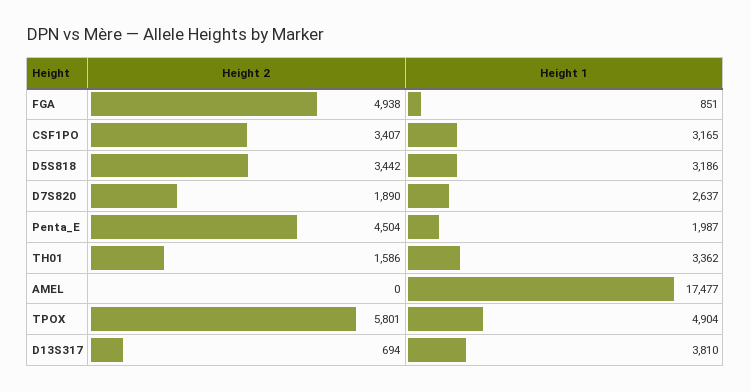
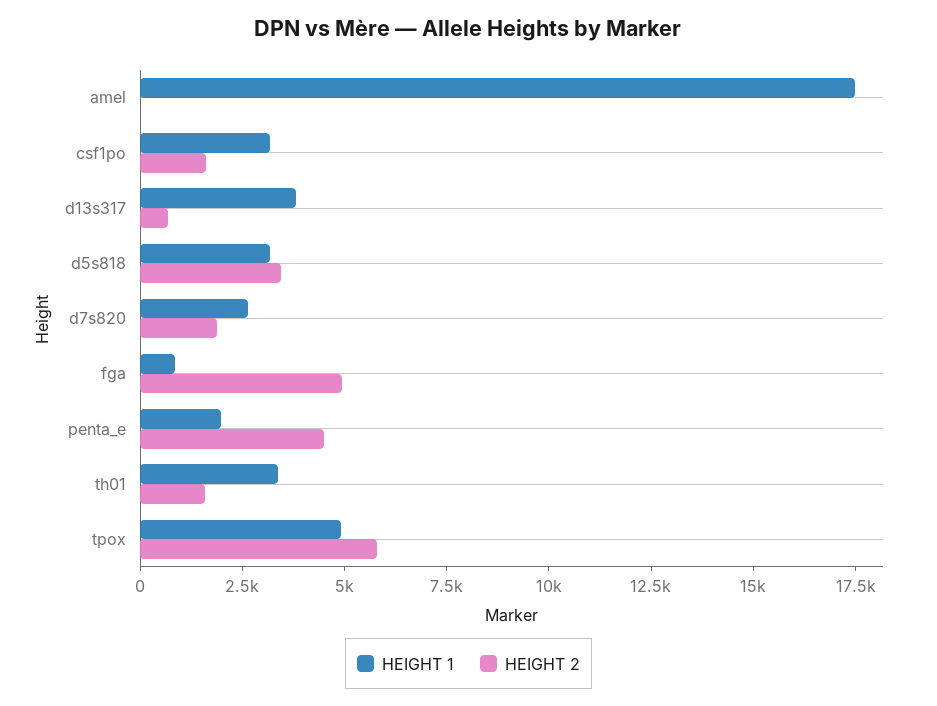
  {
    "Height 2": {
      "FGA": 4938,
-     "CSF1PO": 3407,
+     "CSF1PO": 1500,
      "D5S818": 3442,
      "D7S820": 1890,
      "Penta_E": 4504,
      "TH01": 1586,
      "AMEL": 0,
      "TPOX": 5801,
      "D13S317": 694
    },
    "Height 1": {
      "FGA": 851,
      "CSF1PO": 3165,
      "D5S818": 3186,
      "D7S820": 2637,
      "Penta_E": 1987,
      "TH01": 3362,
      "AMEL": 17477,
      "TPOX": 4904,
      "D13S317": 3810
    }
  }

